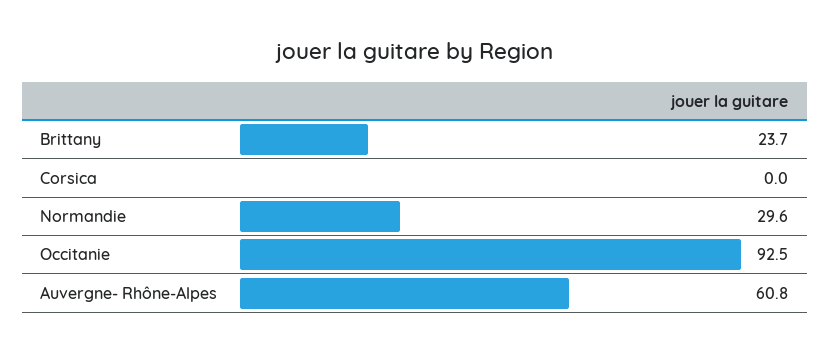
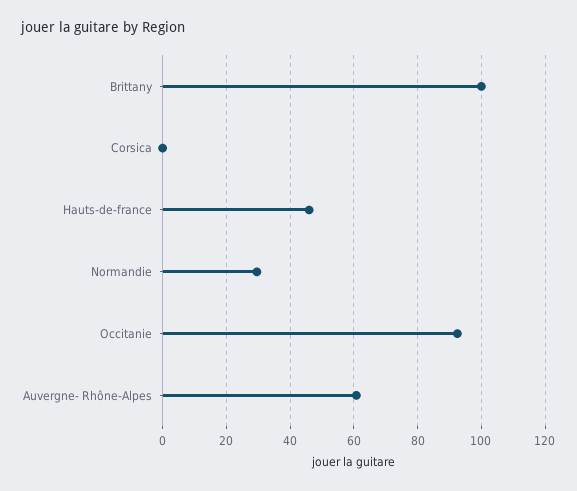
  {
-   "Brittany": 23.7,
+   "Brittany": 100,
    "Corsica": 0,
    "Normandie": 29.6,
    "Occitanie": 92.5,
-   "Auvergne- Rhône-Alpes": 60.8
+   "Auvergne- Rhône-Alpes": 60.8,
+   "Hauts-de-france": 46
  }

